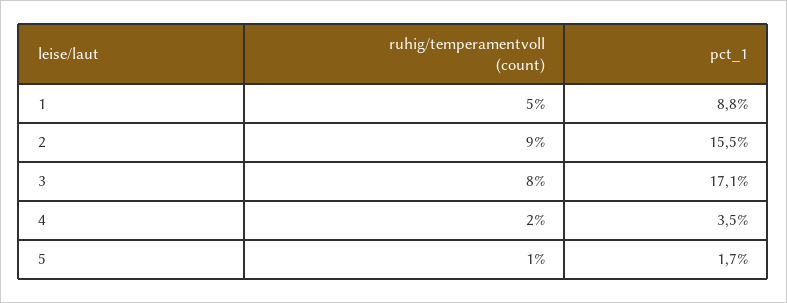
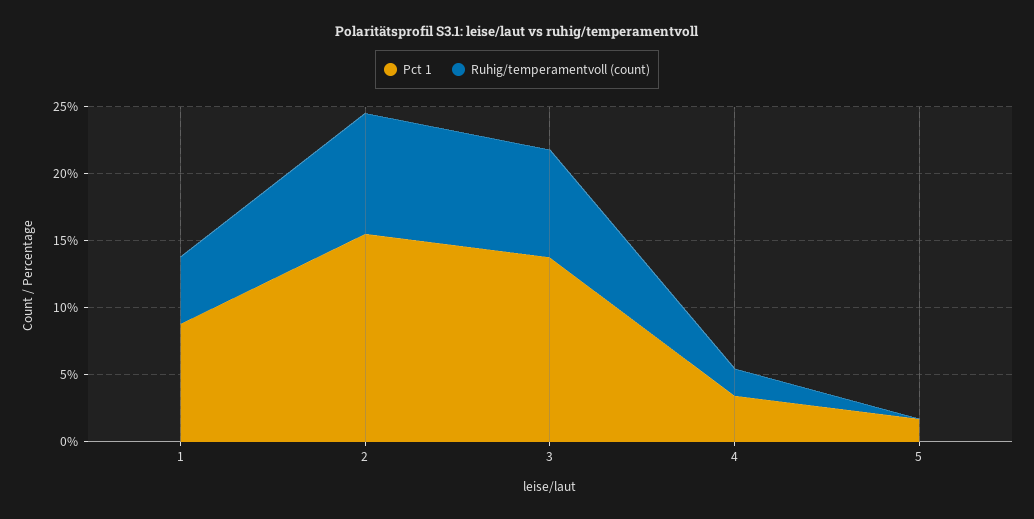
  {
    "ruhig/temperamentvoll (count)": {
      "1": 5,
      "2": 9,
      "3": 8,
      "4": 2,
-     "5": 1
+     "5": 0
    },
    "pct_1": {
      "1": 8.8,
      "2": 15.5,
-     "3": 17.1,
+     "3": 14,
      "4": 3.5,
      "5": 1.7
    }
  }

